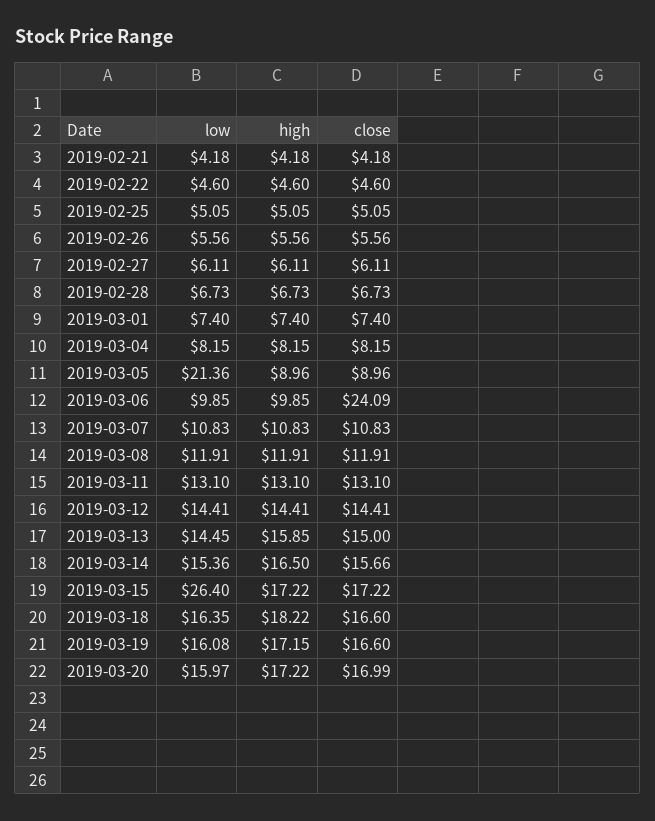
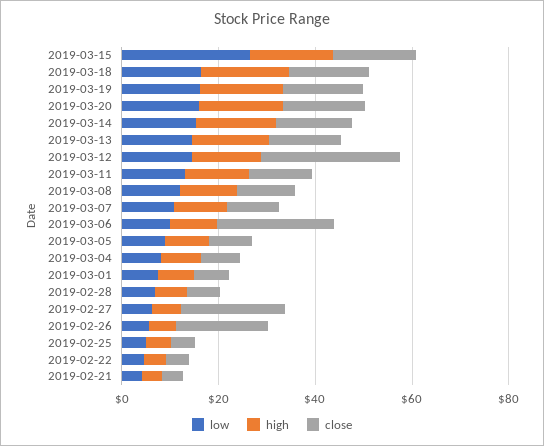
  {
    "low": {
      "2019-02-21": 4.18,
      "2019-02-22": 4.6,
      "2019-02-25": 5.05,
      "2019-02-26": 5.56,
      "2019-02-27": 6.11,
      "2019-02-28": 6.73,
      "2019-03-01": 7.4,
      "2019-03-04": 8.15,
-     "2019-03-05": 21.36,
+     "2019-03-05": 10,
      "2019-03-06": 9.85,
      "2019-03-07": 10.83,
      "2019-03-08": 11.91,
      "2019-03-11": 13.1,
      "2019-03-12": 14.41,
      "2019-03-13": 14.45,
      "2019-03-14": 15.36,
      "2019-03-15": 26.4,
      "2019-03-18": 16.35,
      "2019-03-19": 16.08,
      "2019-03-20": 15.97
    },
    "high": {
      "2019-02-21": 4.18,
      "2019-02-22": 4.6,
      "2019-02-25": 5.05,
      "2019-02-26": 5.56,
      "2019-02-27": 6.11,
      "2019-02-28": 6.73,
      "2019-03-01": 7.4,
      "2019-03-04": 8.15,
      "2019-03-05": 8.96,
      "2019-03-06": 9.85,
      "2019-03-07": 10.83,
      "2019-03-08": 11.91,
      "2019-03-11": 13.1,
      "2019-03-12": 14.41,
      "2019-03-13": 15.85,
      "2019-03-14": 16.5,
      "2019-03-15": 17.22,
      "2019-03-18": 18.22,
      "2019-03-19": 17.15,
      "2019-03-20": 17.22
    },
    "close": {
      "2019-02-21": 4.18,
      "2019-02-22": 4.6,
      "2019-02-25": 5.05,
-     "2019-02-26": 5.56,
+     "2019-02-26": 20,
-     "2019-02-27": 6.11,
+     "2019-02-27": 20,
      "2019-02-28": 6.73,
      "2019-03-01": 7.4,
      "2019-03-04": 8.15,
      "2019-03-05": 8.96,
      "2019-03-06": 24.09,
      "2019-03-07": 10.83,
      "2019-03-08": 11.91,
      "2019-03-11": 13.1,
-     "2019-03-12": 14.41,
+     "2019-03-12": 30,
      "2019-03-13": 15,
      "2019-03-14": 15.66,
      "2019-03-15": 17.22,
      "2019-03-18": 16.6,
      "2019-03-19": 16.6,
      "2019-03-20": 16.99
    }
  }

